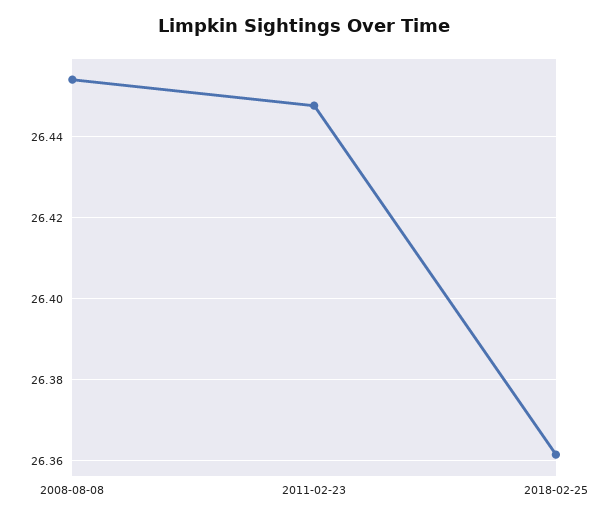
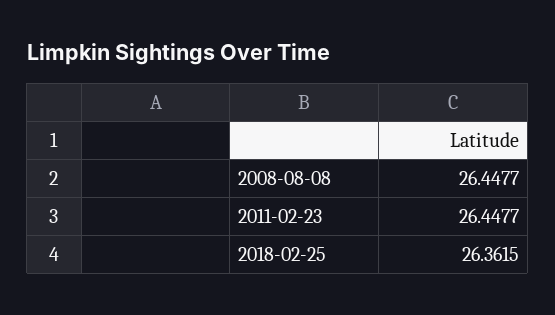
  {
-   "2008-08-08": 26.454,
+   "2008-08-08": 26.4477,
    "2011-02-23": 26.4477,
    "2018-02-25": 26.3615
  }

